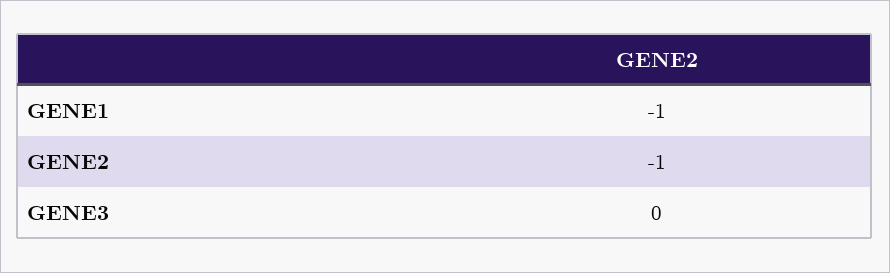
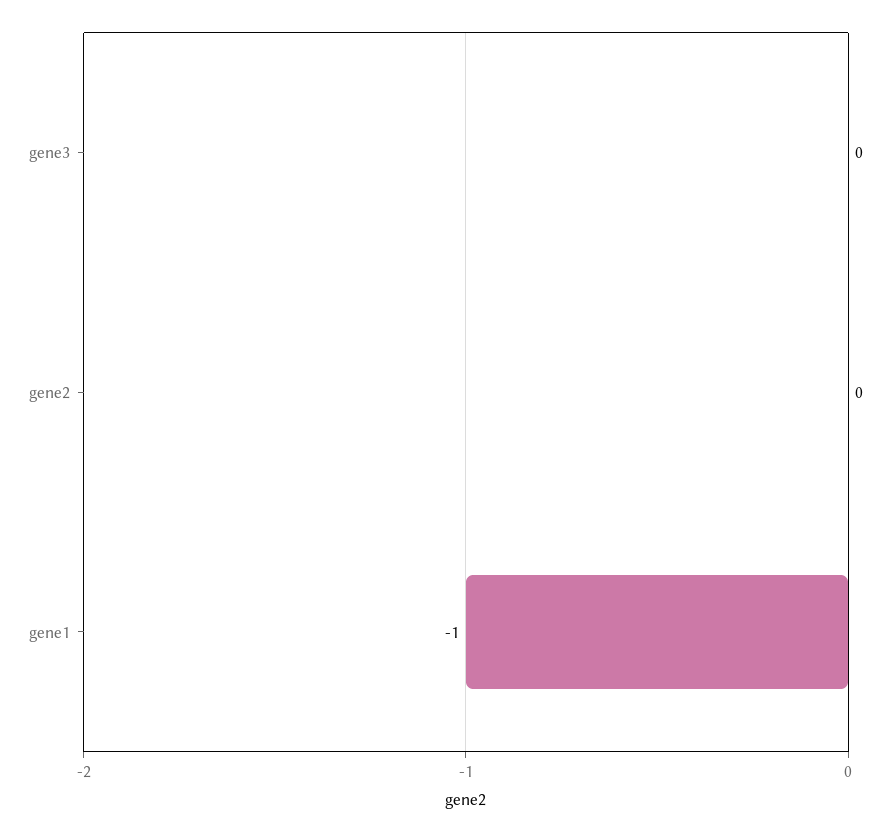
  {
    "GENE1": -1,
-   "GENE2": -1,
+   "GENE2": 0,
    "GENE3": 0
  }

